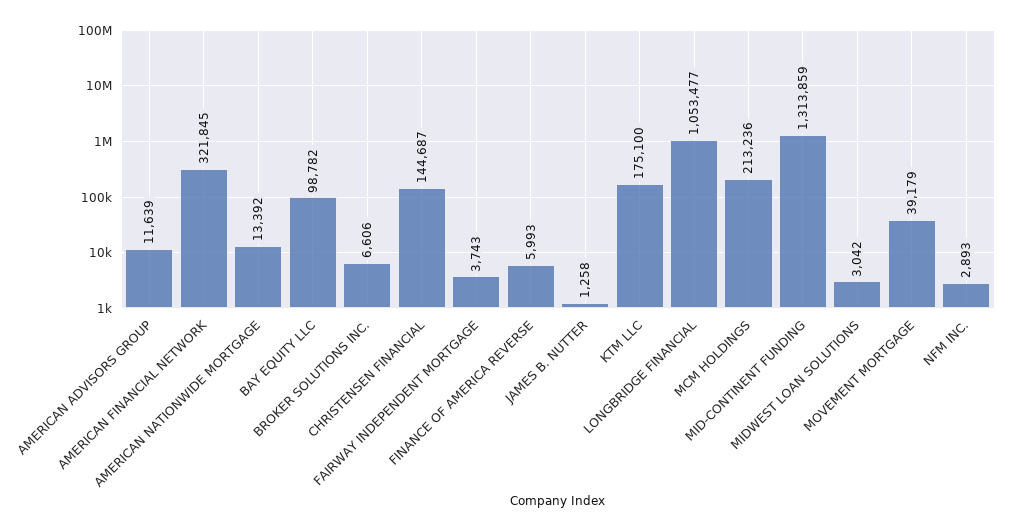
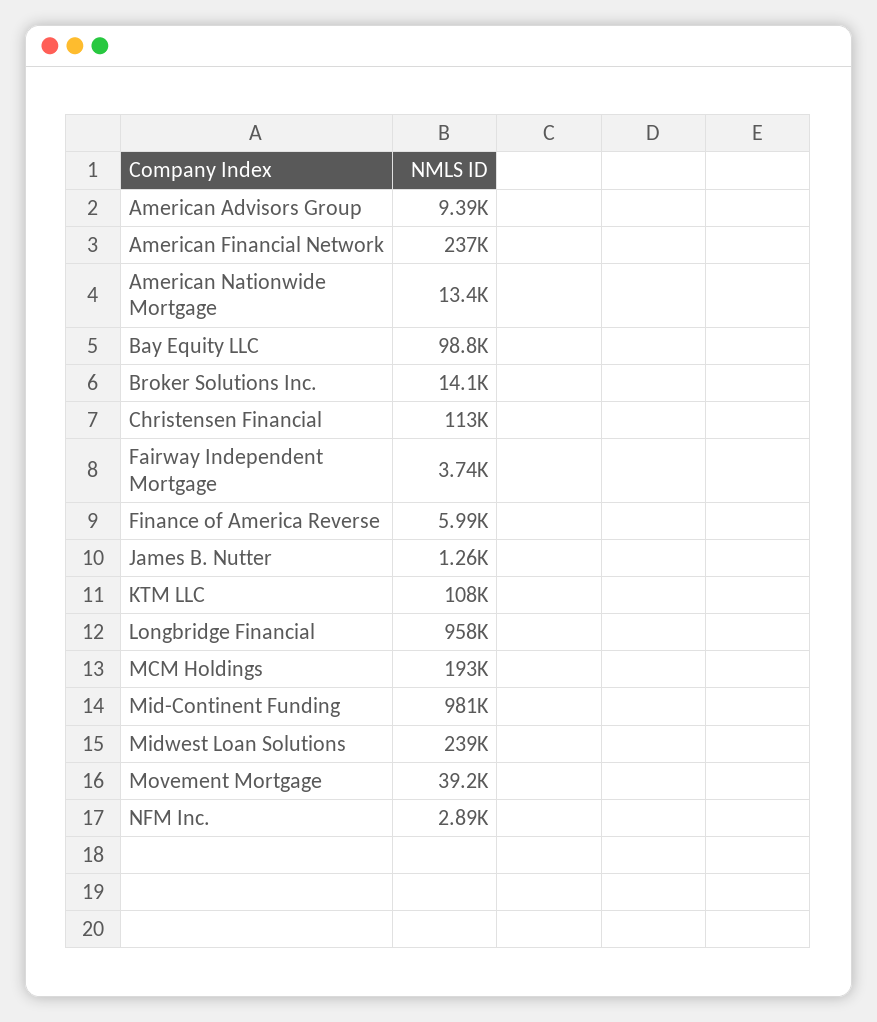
  {
-   "AMERICAN ADVISORS GROUP": 11639,
+   "AMERICAN ADVISORS GROUP": 9390,
-   "AMERICAN FINANCIAL NETWORK": 321845,
+   "AMERICAN FINANCIAL NETWORK": 237000,
    "AMERICAN NATIONWIDE MORTGAGE": 13392,
    "BAY EQUITY LLC": 98782,
-   "BROKER SOLUTIONS INC.": 6606,
+   "BROKER SOLUTIONS INC.": 14100,
-   "CHRISTENSEN FINANCIAL": 144687,
+   "CHRISTENSEN FINANCIAL": 113000,
    "FAIRWAY INDEPENDENT MORTGAGE": 3743,
    "FINANCE OF AMERICA REVERSE": 5993,
    "JAMES B. NUTTER": 1258,
-   "KTM LLC": 175100,
+   "KTM LLC": 108000,
-   "LONGBRIDGE FINANCIAL": 1053477,
+   "LONGBRIDGE FINANCIAL": 958000,
-   "MCM HOLDINGS": 213236,
+   "MCM HOLDINGS": 193000,
-   "MID-CONTINENT FUNDING": 1313859,
+   "MID-CONTINENT FUNDING": 981000,
-   "MIDWEST LOAN SOLUTIONS": 3042,
+   "MIDWEST LOAN SOLUTIONS": 239000,
    "MOVEMENT MORTGAGE": 39179,
    "NFM INC.": 2893
  }

